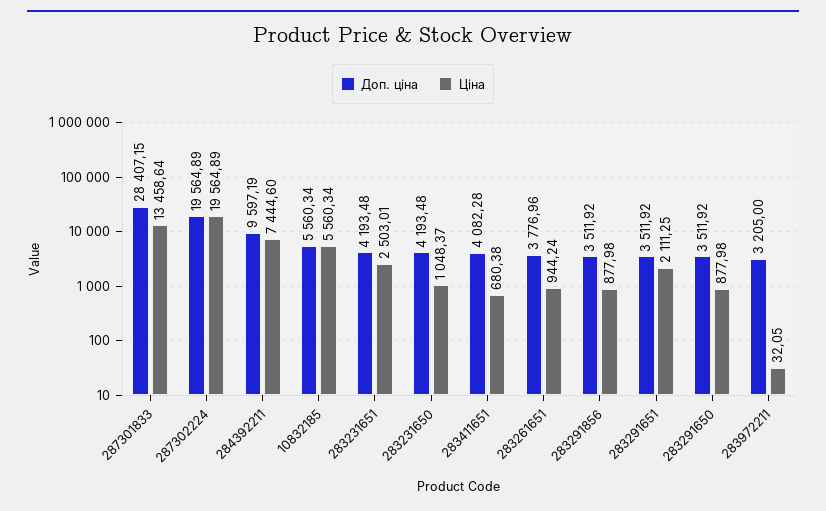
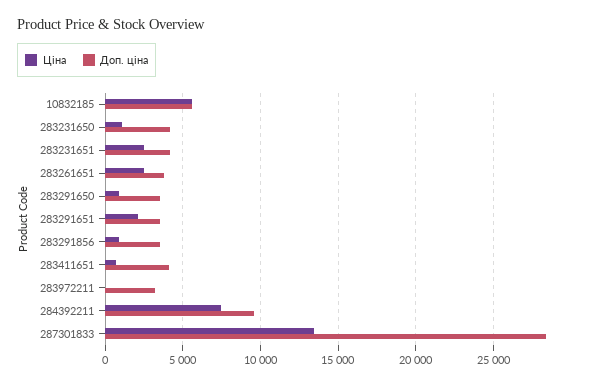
  {
    "Доп. ціна": {
      "287301833": 28407.15,
-     "287302224": 19564.89,
      "284392211": 9597.19,
      "10832185": 5560.34,
      "283231651": 4193.48,
      "283231650": 4193.48,
      "283411651": 4082.28,
      "283261651": 3776.96,
      "283291856": 3511.92,
      "283291651": 3511.92,
      "283291650": 3511.92,
      "283972211": 3205
    },
    "Ціна": {
      "287301833": 13458.64,
-     "287302224": 19564.89,
      "284392211": 7444.6,
      "10832185": 5560.34,
      "283231651": 2503.01,
      "283231650": 1048.37,
      "283411651": 680.38,
-     "283261651": 944.24,
+     "283261651": 2500,
      "283291856": 877.98,
      "283291651": 2111.25,
      "283291650": 877.98,
      "283972211": 32.05
    }
  }

